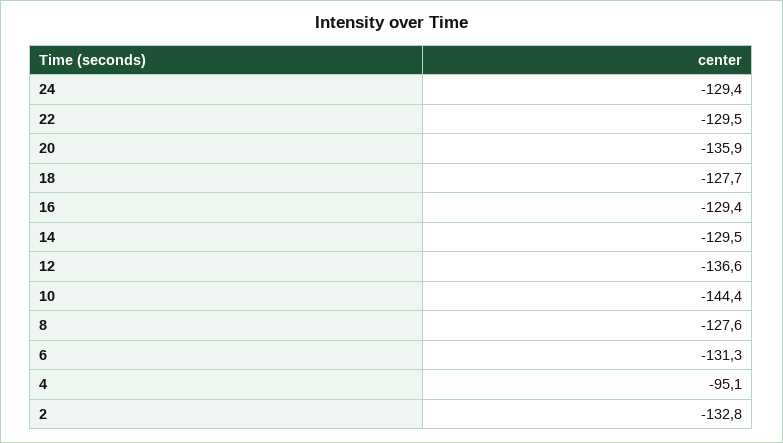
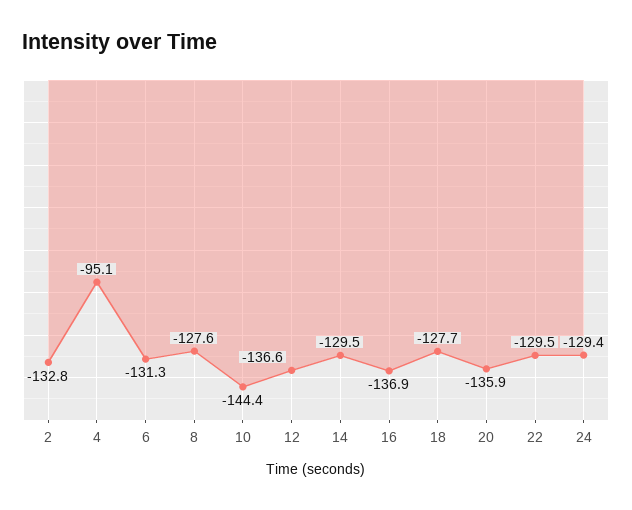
  {
    "24": -129.4,
    "22": -129.5,
    "20": -135.9,
    "18": -127.7,
-   "16": -129.4,
+   "16": -136.9,
    "14": -129.5,
    "12": -136.6,
    "10": -144.4,
    "8": -127.6,
    "6": -131.3,
    "4": -95.1,
    "2": -132.8
  }

